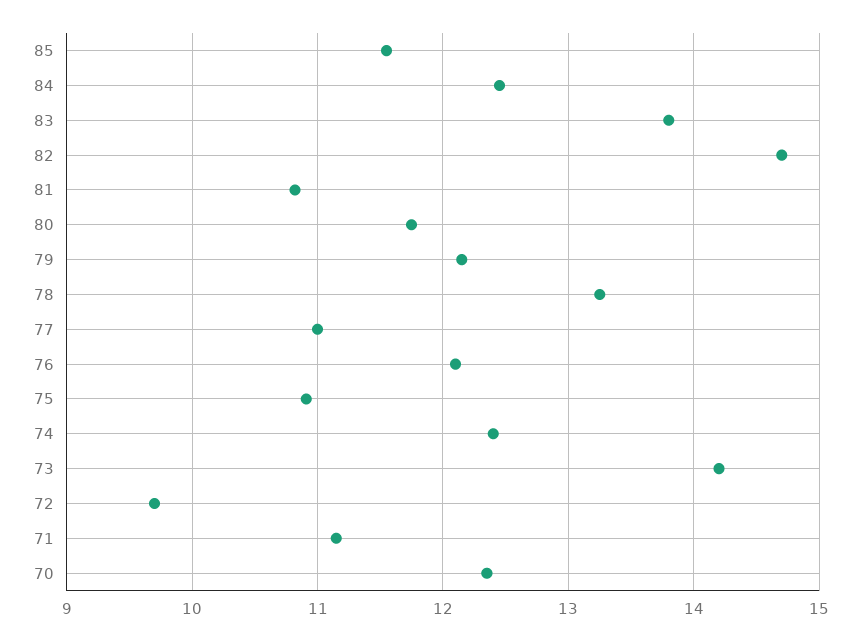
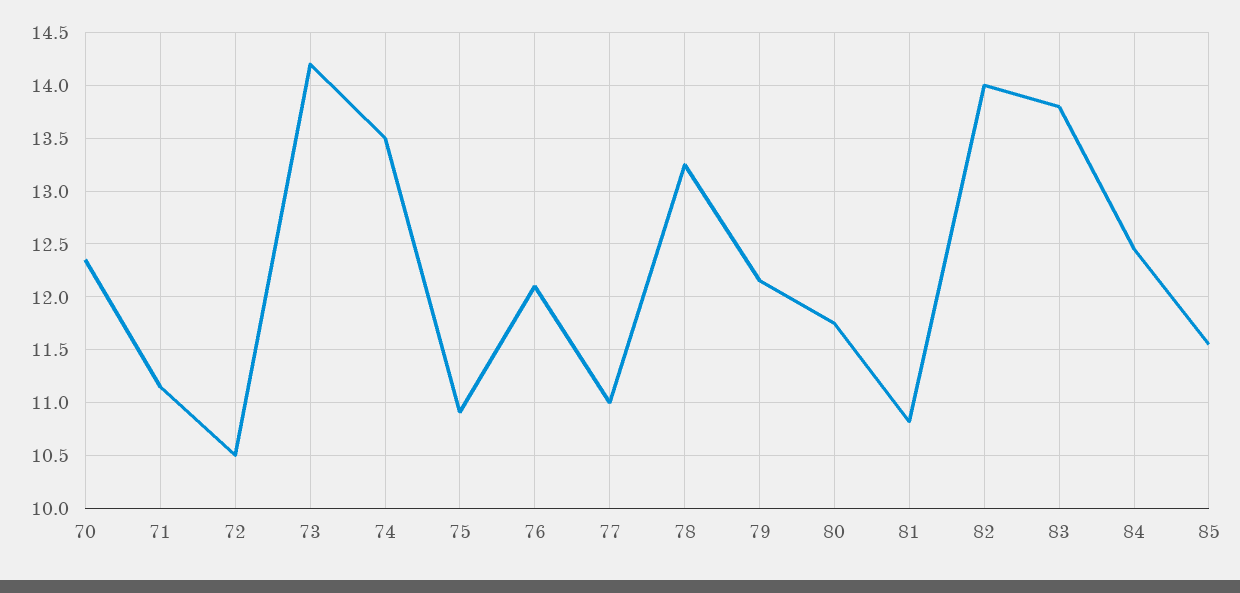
  {
    "85": 11.6,
    "84": 12.5,
    "83": 13.8,
-   "82": 14.7,
+   "82": 14,
    "81": 10.8,
    "80": 11.8,
    "79": 12.2,
    "78": 13.3,
    "77": 11,
    "76": 12.1,
    "75": 10.9,
-   "74": 12.4,
+   "74": 13.5,
    "73": 14.2,
-   "72": 9.7,
+   "72": 10.5,
    "71": 11.2,
    "70": 12.4
  }

